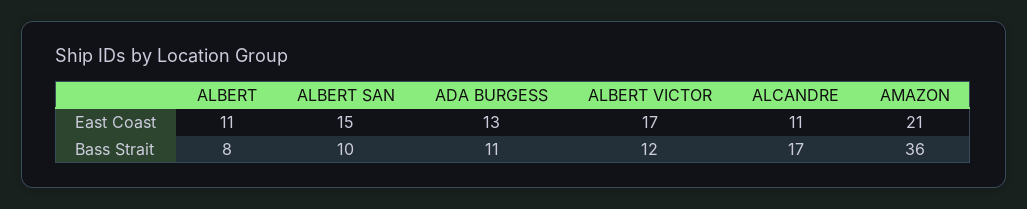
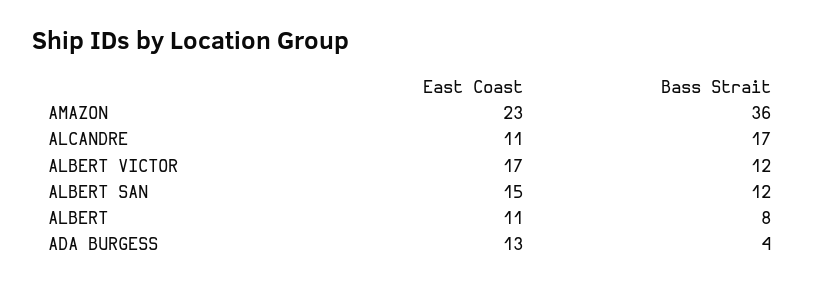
  {
    "ALBERT": {
      "East Coast": 11,
      "Bass Strait": 8
    },
    "ALBERT SAN": {
      "East Coast": 15,
-     "Bass Strait": 10
+     "Bass Strait": 12
    },
    "ADA BURGESS": {
      "East Coast": 13,
-     "Bass Strait": 11
+     "Bass Strait": 4
    },
    "ALBERT VICTOR": {
      "East Coast": 17,
      "Bass Strait": 12
    },
    "ALCANDRE": {
      "East Coast": 11,
      "Bass Strait": 17
    },
    "AMAZON": {
-     "East Coast": 21,
+     "East Coast": 23,
      "Bass Strait": 36
    }
  }

